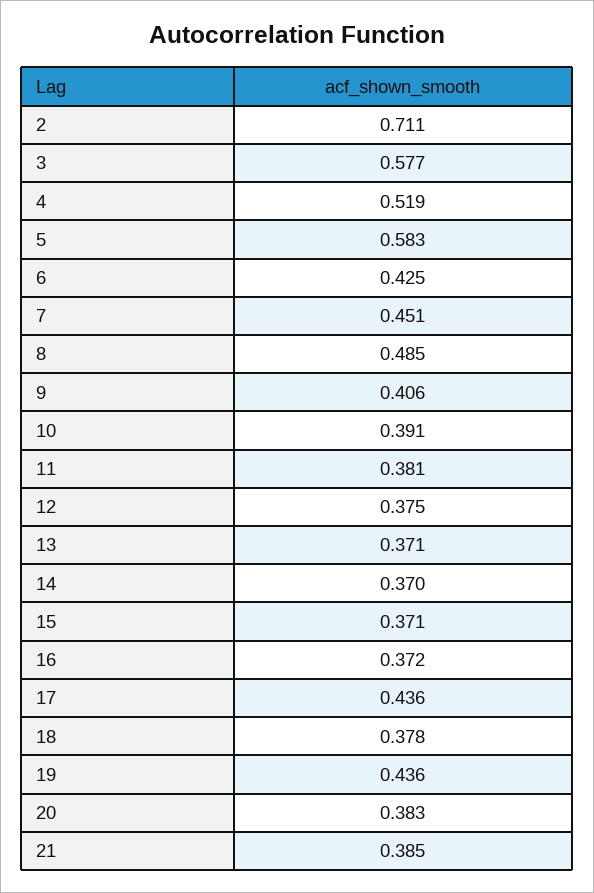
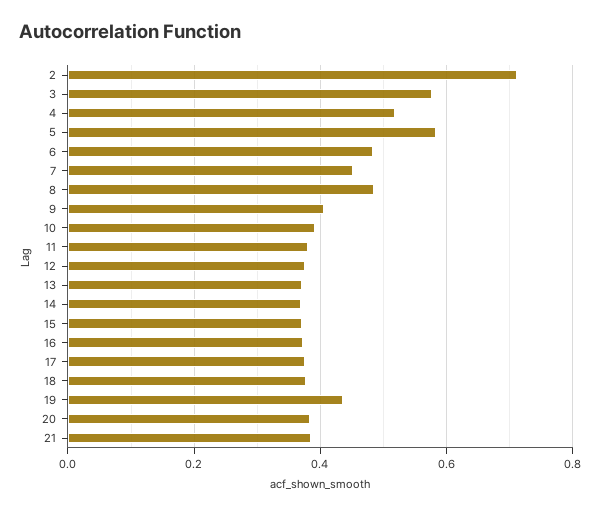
  {
    "2": 0.711,
    "3": 0.577,
    "4": 0.519,
    "5": 0.583,
-   "6": 0.425,
+   "6": 0.48,
    "7": 0.451,
    "8": 0.485,
    "9": 0.406,
    "10": 0.391,
    "11": 0.381,
    "12": 0.375,
    "13": 0.371,
    "14": 0.37,
    "15": 0.371,
    "16": 0.372,
-   "17": 0.436,
+   "17": 0.38,
    "18": 0.378,
    "19": 0.436,
    "20": 0.383,
    "21": 0.385
  }

